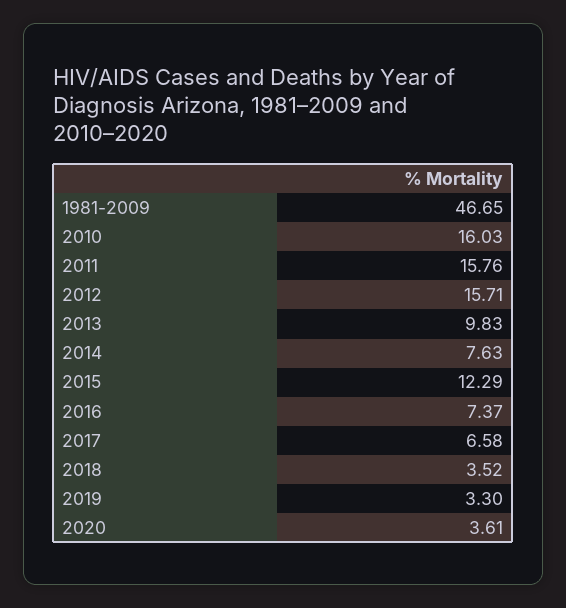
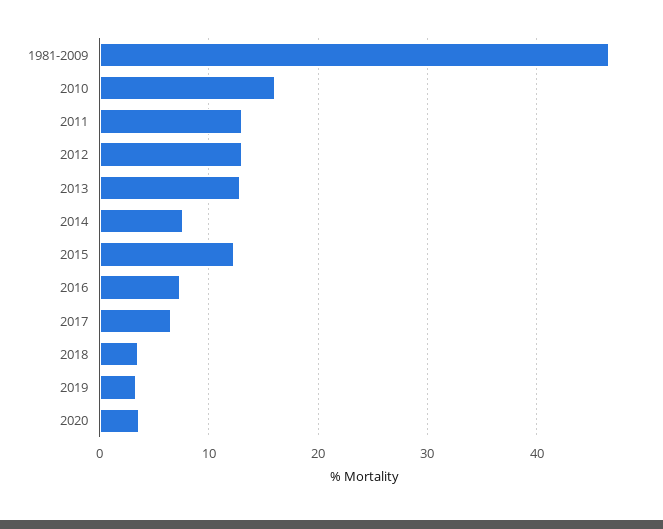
  {
    "1981-2009": 46.65,
    "2010": 16.03,
-   "2011": 15.76,
+   "2011": 13,
-   "2012": 15.71,
+   "2012": 13,
-   "2013": 9.83,
+   "2013": 13,
    "2014": 7.63,
    "2015": 12.29,
    "2016": 7.37,
    "2017": 6.58,
    "2018": 3.52,
    "2019": 3.3,
    "2020": 3.61
  }

